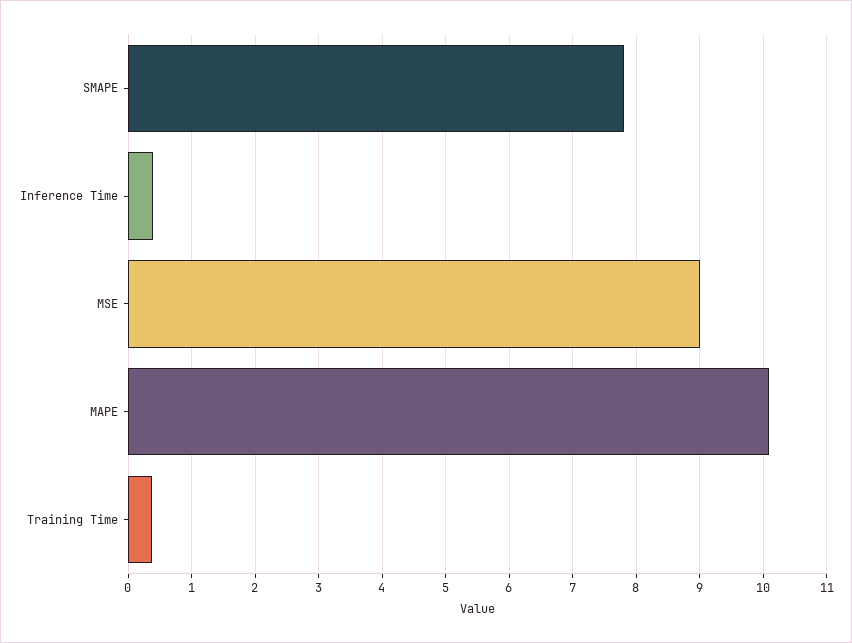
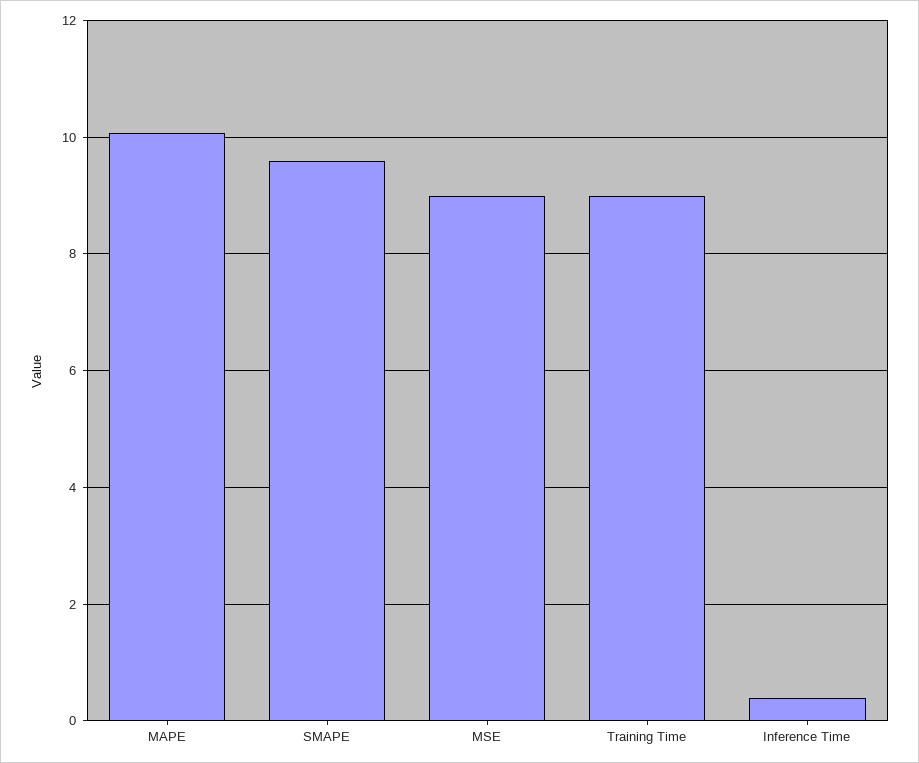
  {
-   "SMAPE": 7.8,
+   "SMAPE": 9.6,
    "Inference Time": 0.4,
    "MSE": 9,
    "MAPE": 10.1,
-   "Training Time": 0.4
+   "Training Time": 9
  }

